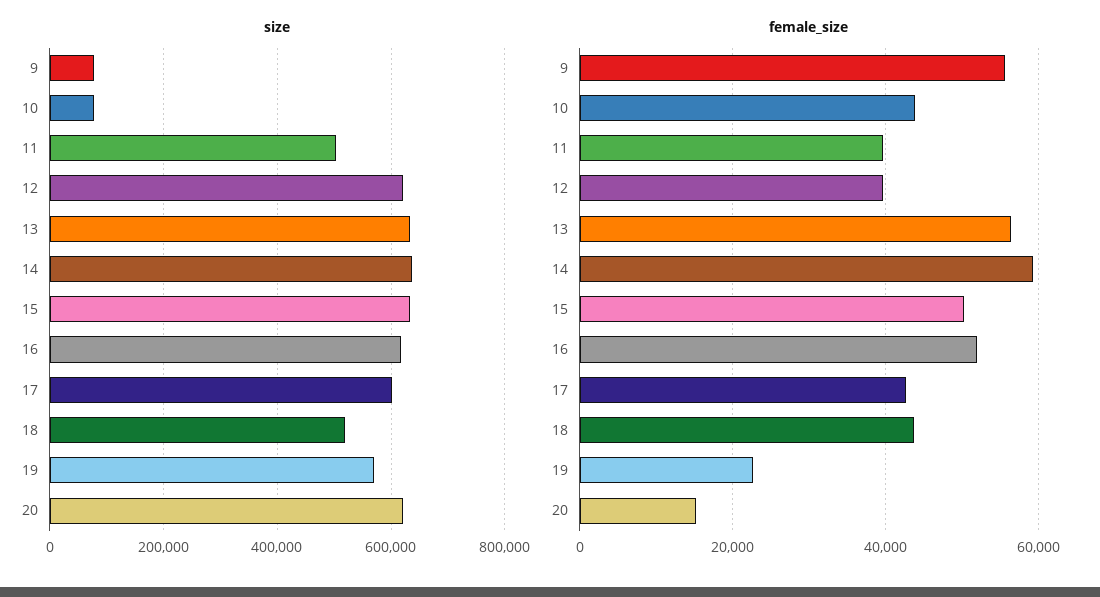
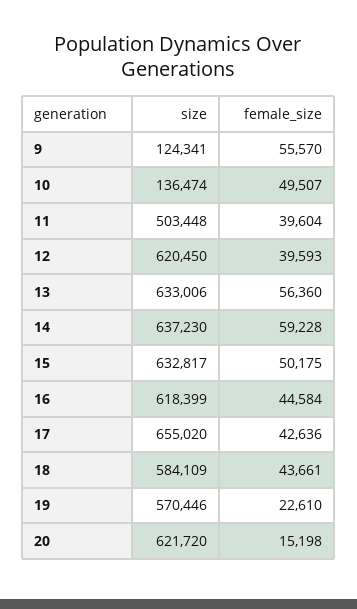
  {
    "size": {
-     "9": 80000,
+     "9": 124341,
-     "10": 80000,
+     "10": 136474,
      "11": 503448,
      "12": 620450,
      "13": 633006,
      "14": 637230,
      "15": 632817,
      "16": 618399,
-     "17": 600000,
+     "17": 655020,
-     "18": 520000,
+     "18": 584109,
      "19": 570446,
      "20": 621720
    },
    "female_size": {
      "9": 55570,
-     "10": 44000,
+     "10": 49507,
      "11": 39604,
      "12": 39593,
      "13": 56360,
      "14": 59228,
      "15": 50175,
-     "16": 52000,
+     "16": 44584,
      "17": 42636,
      "18": 43661,
      "19": 22610,
      "20": 15198
    }
  }

